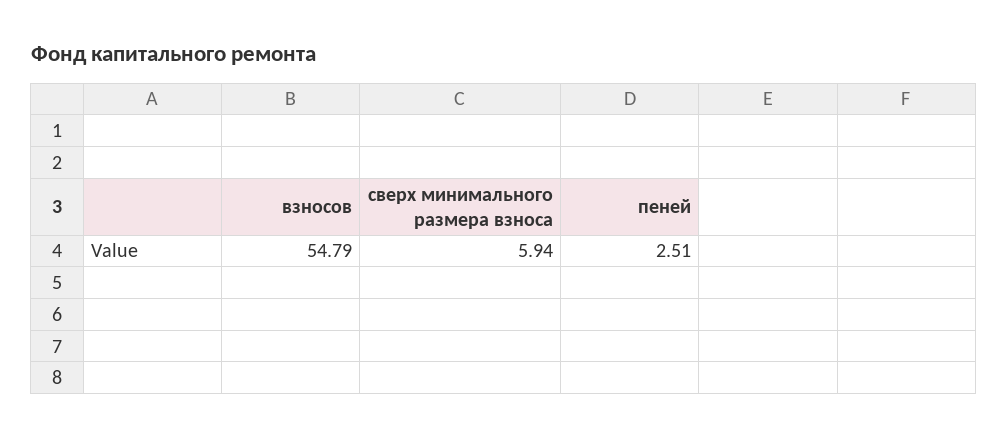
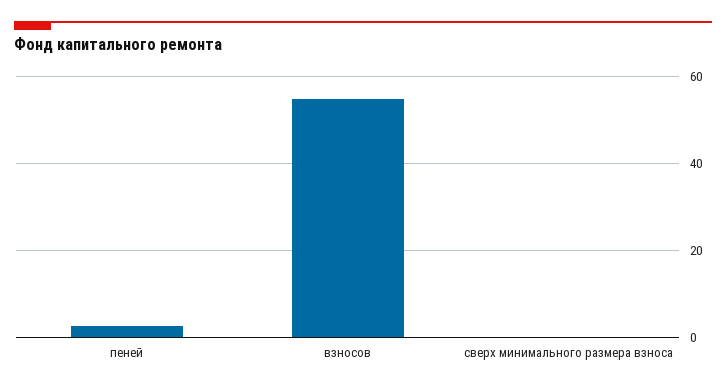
  {
    "взносов": 54.79,
-   "сверх минимального размера взноса": 5.94,
+   "сверх минимального размера взноса": 0,
    "пеней": 2.51
  }

